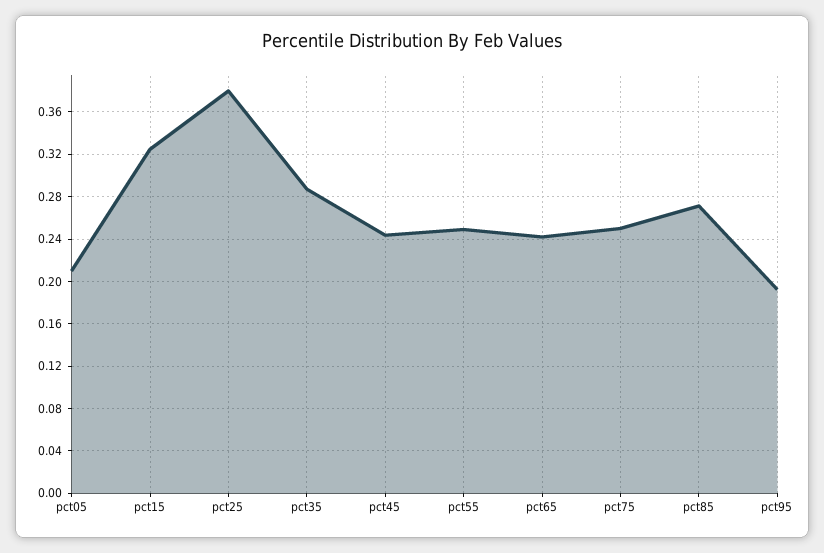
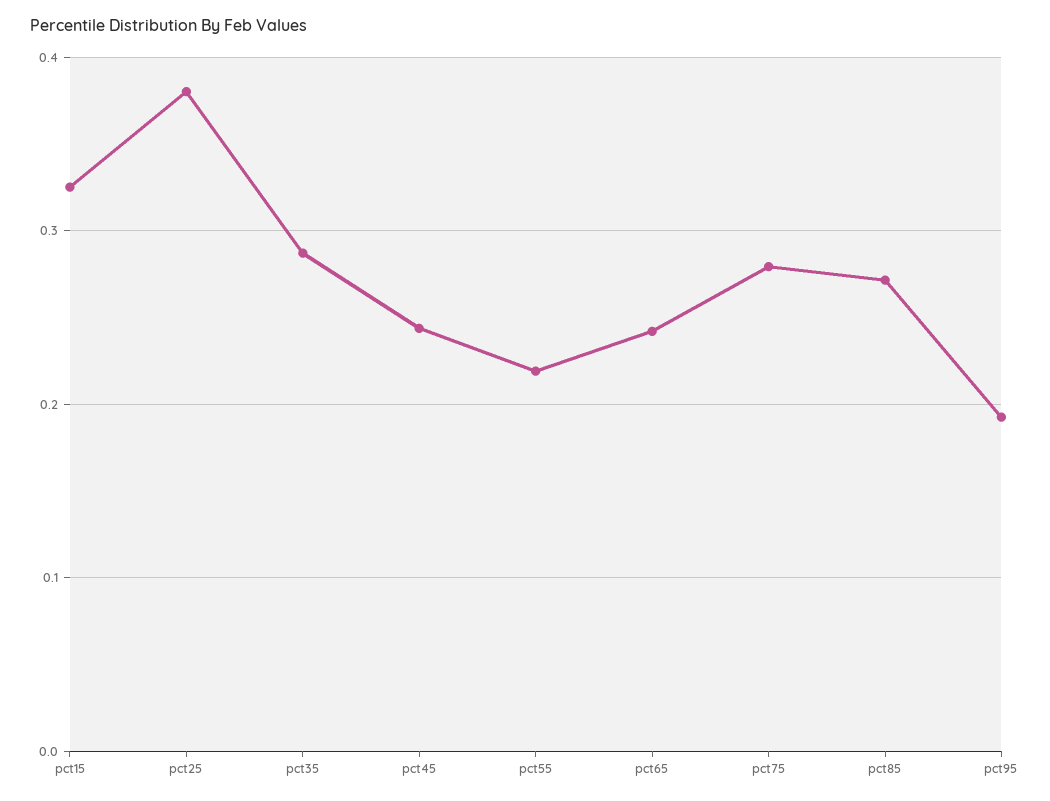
  {
-   "pct05": 0.21,
    "pct15": 0.33,
    "pct25": 0.38,
    "pct35": 0.29,
    "pct45": 0.24,
-   "pct55": 0.25,
+   "pct55": 0.22,
    "pct65": 0.24,
-   "pct75": 0.25,
+   "pct75": 0.28,
    "pct85": 0.27,
    "pct95": 0.19
  }

